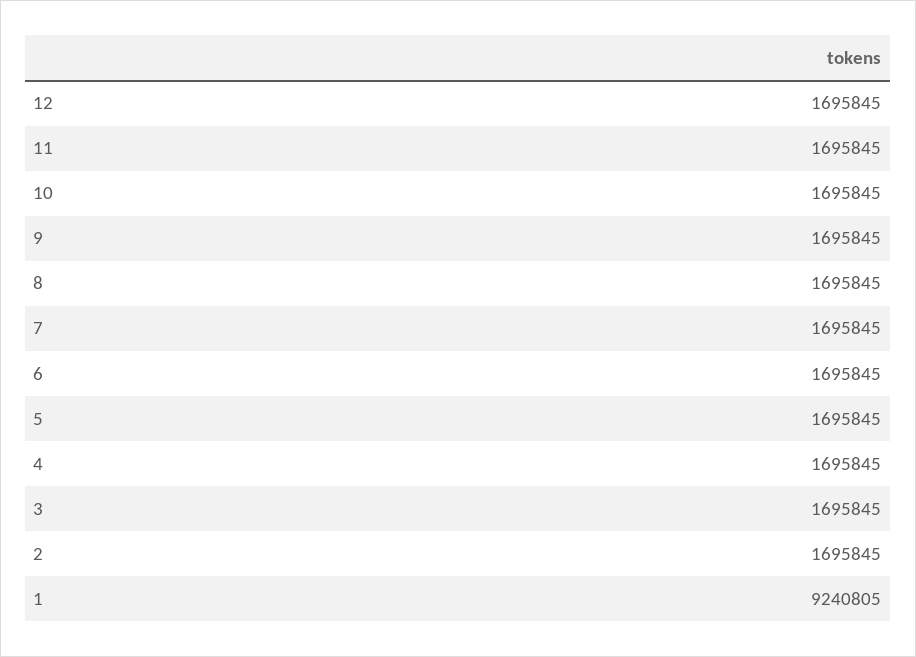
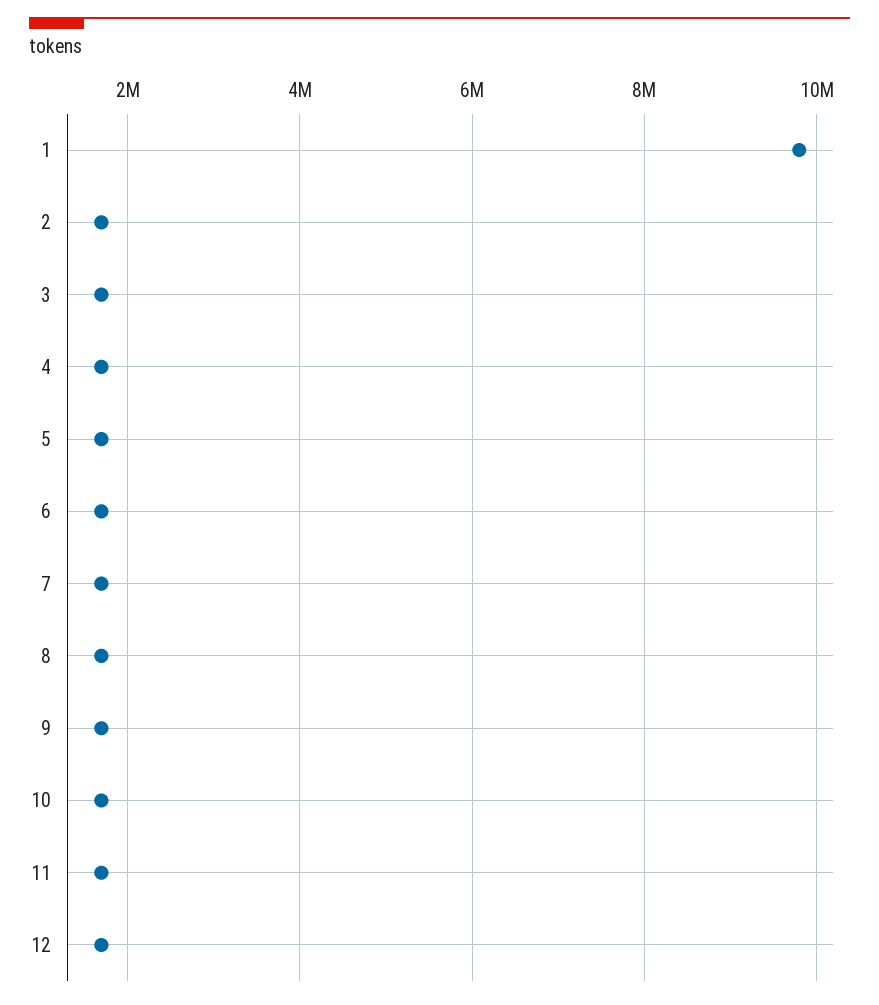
  {
    "12": 1695845,
    "11": 1695845,
    "10": 1695845,
    "9": 1695845,
    "8": 1695845,
    "7": 1695845,
    "6": 1695845,
    "5": 1695845,
    "4": 1695845,
    "3": 1695845,
    "2": 1695845,
-   "1": 9240805
+   "1": 9800000
  }

